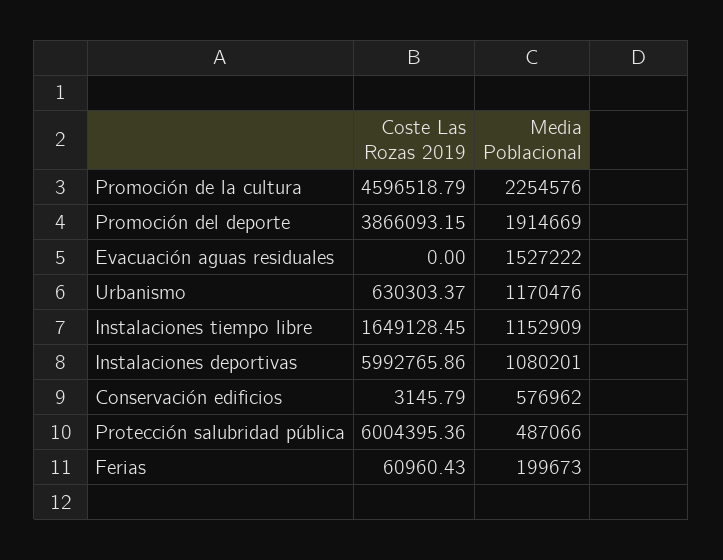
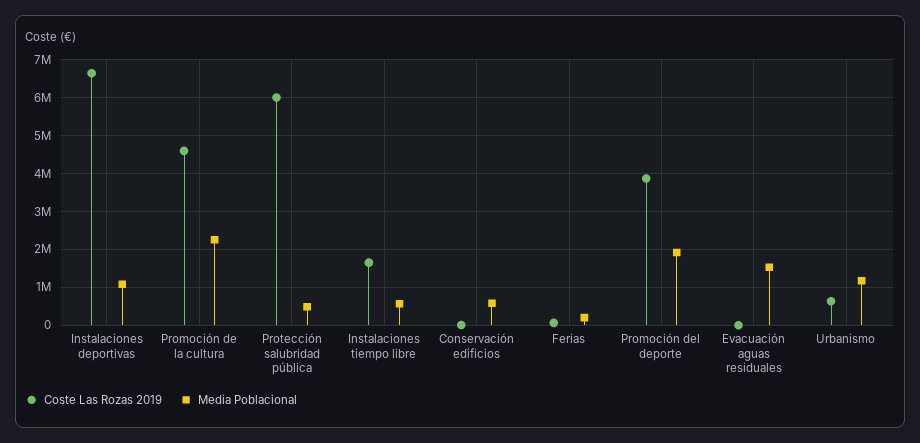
  {
    "Coste Las Rozas 2019": {
      "Promoción de la cultura": 4596518.79,
      "Promoción del deporte": 3866093.15,
      "Evacuación aguas residuales": 0,
      "Urbanismo": 630303.37,
      "Instalaciones tiempo libre": 1649128.45,
-     "Instalaciones deportivas": 5992765.86,
+     "Instalaciones deportivas": 6600000,
      "Conservación edificios": 3145.79,
      "Protección salubridad pública": 6004395.36,
      "Ferias": 60960.43
    },
    "Media Poblacional": {
      "Promoción de la cultura": 2254576,
      "Promoción del deporte": 1914669,
      "Evacuación aguas residuales": 1527222,
      "Urbanismo": 1170476,
-     "Instalaciones tiempo libre": 1152909,
+     "Instalaciones tiempo libre": 600000,
      "Instalaciones deportivas": 1080201,
      "Conservación edificios": 576962,
      "Protección salubridad pública": 487066,
      "Ferias": 199673
    }
  }

